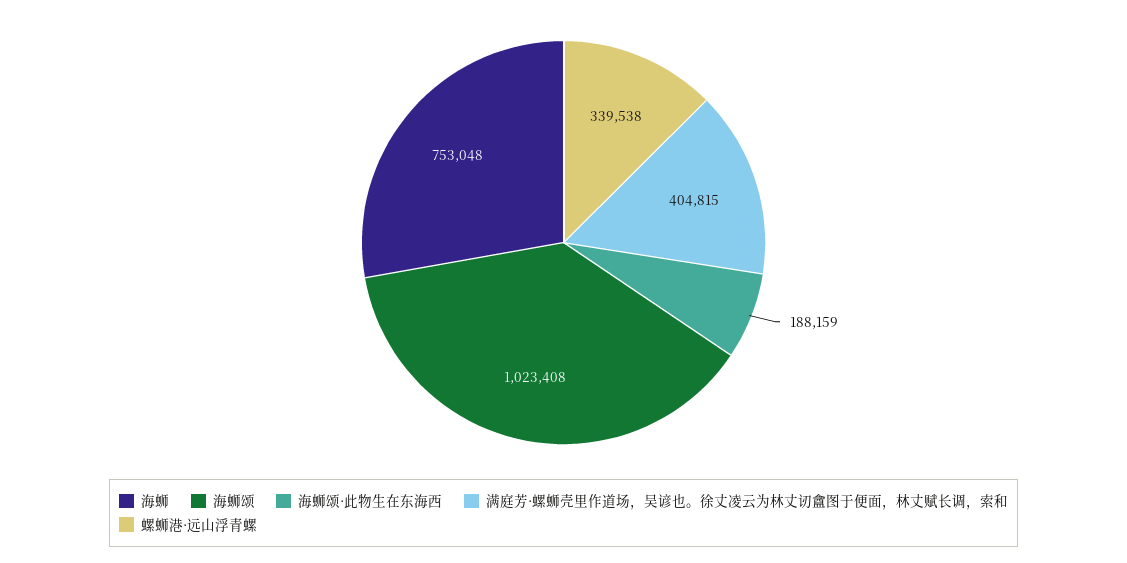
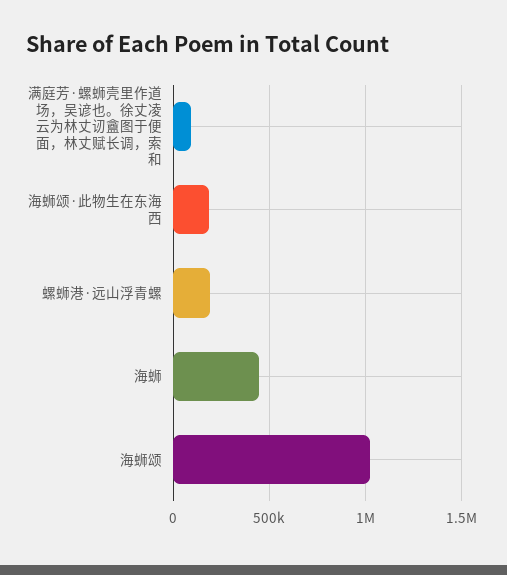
  {
-   "海蛳": 753048,
+   "海蛳": 450000,
    "海蛳颂": 1023408,
    "海蛳颂·此物生在东海西": 188159,
-   "满庭芳·螺蛳壳里作道场，吴谚也。徐丈凌云为林丈讱盦图于便面，林丈赋长调，索和": 404815,
+   "满庭芳·螺蛳壳里作道场，吴谚也。徐丈凌云为林丈讱盦图于便面，林丈赋长调，索和": 100000,
-   "螺蛳港·远山浮青螺": 339538
+   "螺蛳港·远山浮青螺": 200000
  }

